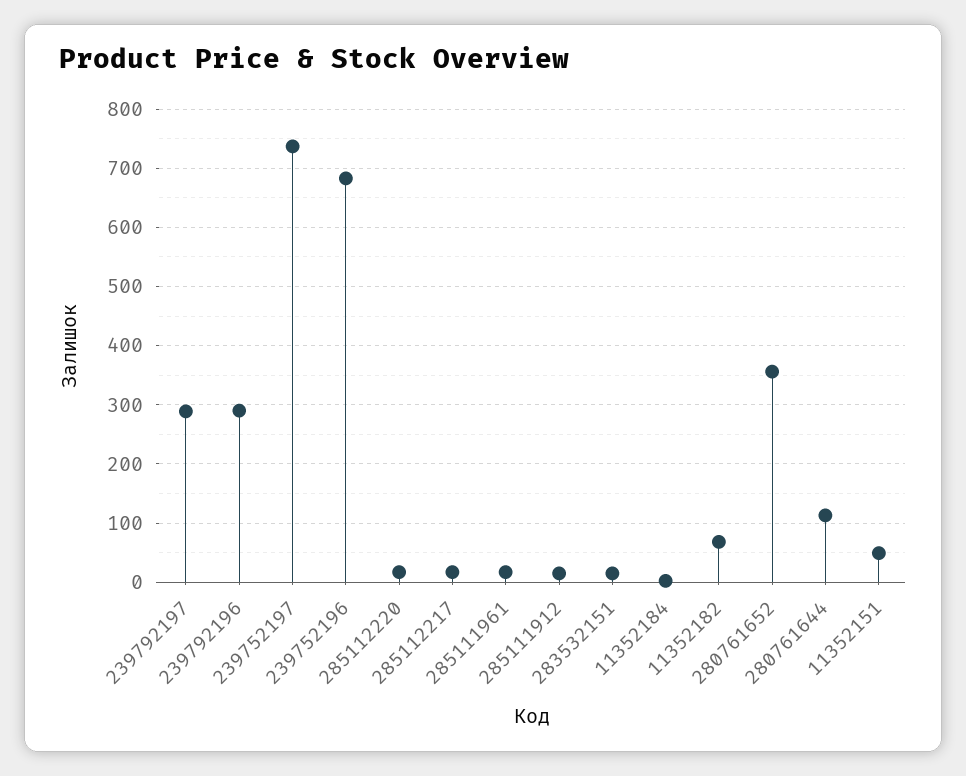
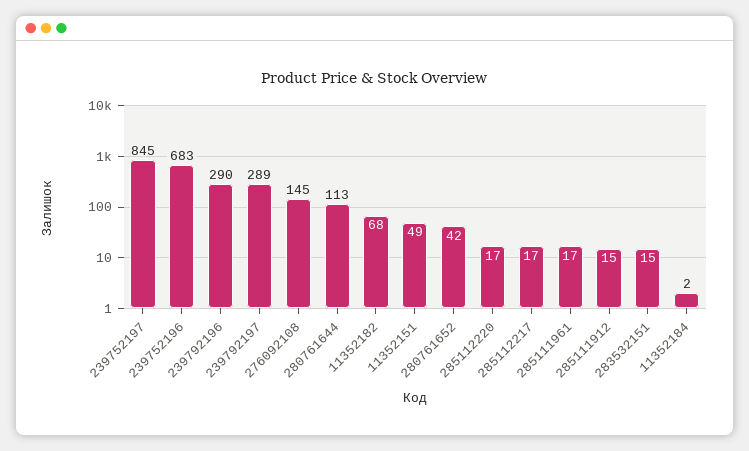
  {
    "239792197": 289,
    "239792196": 290,
-   "239752197": 740,
+   "239752197": 845,
    "239752196": 683,
    "285112220": 17,
    "285112217": 17,
    "285111961": 17,
    "285111912": 15,
    "283532151": 15,
    "11352184": 2,
    "11352182": 68,
-   "280761652": 360,
+   "280761652": 42,
    "280761644": 113,
-   "11352151": 49
+   "11352151": 49,
+   "276092108": 145
  }

